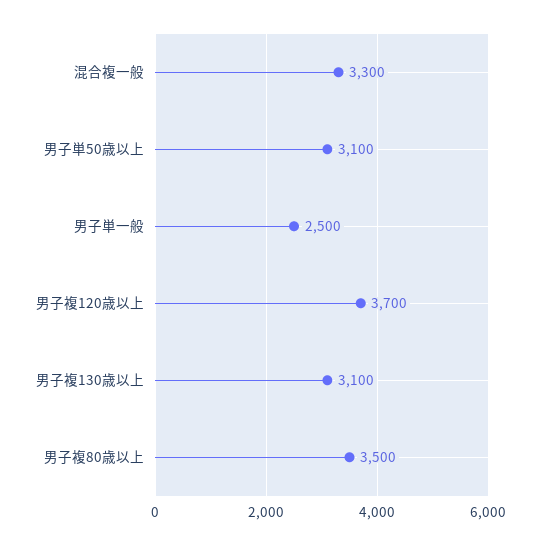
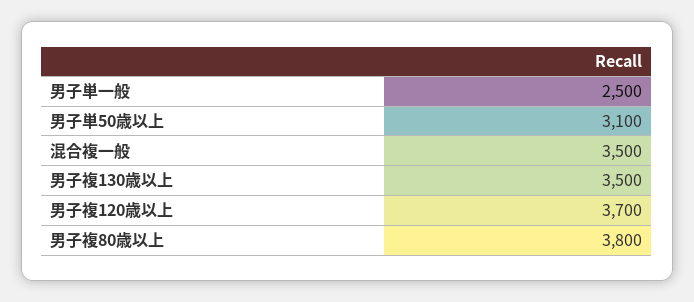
  {
-   "混合複一般": 3300,
+   "混合複一般": 3500,
    "男子単50歳以上": 3100,
    "男子単一般": 2500,
    "男子複120歳以上": 3700,
-   "男子複130歳以上": 3100,
+   "男子複130歳以上": 3500,
-   "男子複80歳以上": 3500
+   "男子複80歳以上": 3800
  }

